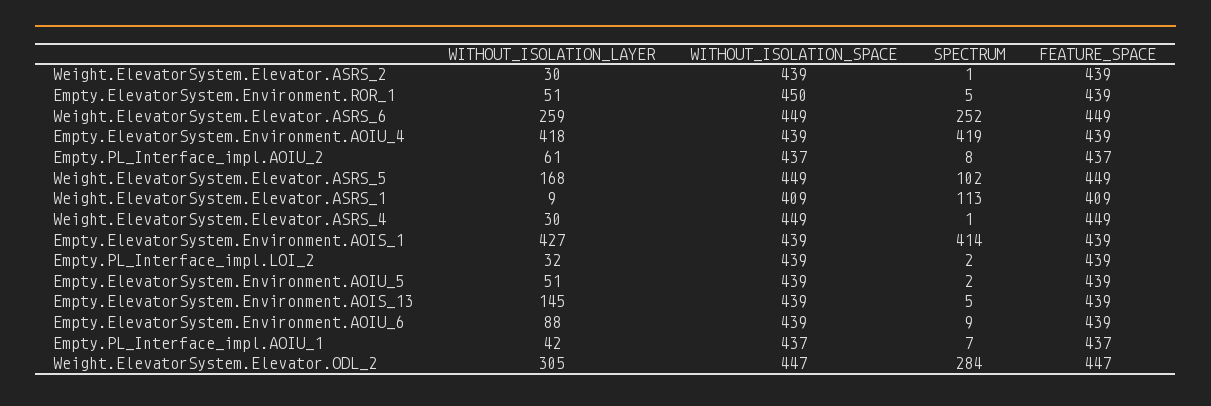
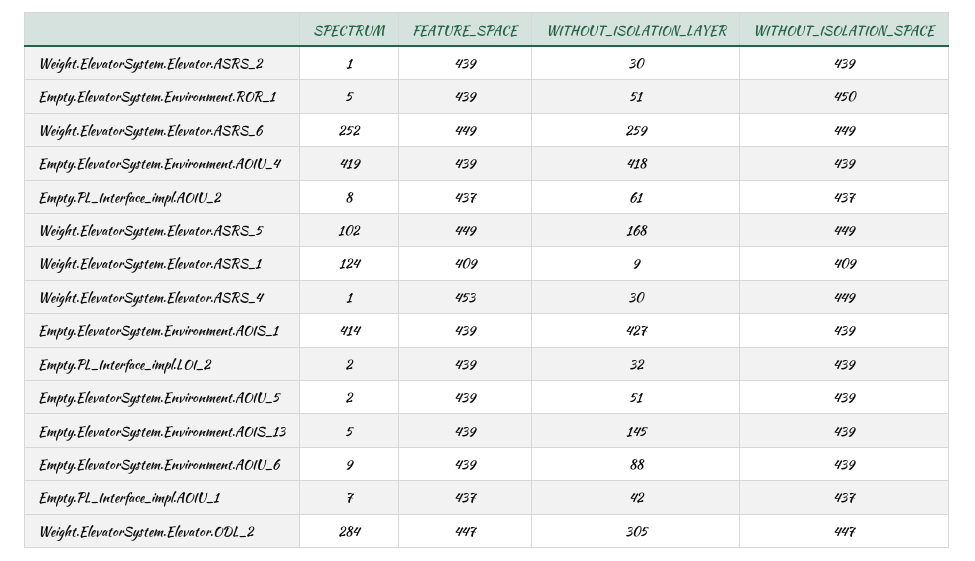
  {
    "WITHOUT_ISOLATION_LAYER": {
      "Weight.ElevatorSystem.Elevator.ASRS_2": 30,
      "Empty.ElevatorSystem.Environment.ROR_1": 51,
      "Weight.ElevatorSystem.Elevator.ASRS_6": 259,
      "Empty.ElevatorSystem.Environment.AOIU_4": 418,
      "Empty.PL_Interface_impl.AOIU_2": 61,
      "Weight.ElevatorSystem.Elevator.ASRS_5": 168,
      "Weight.ElevatorSystem.Elevator.ASRS_1": 9,
      "Weight.ElevatorSystem.Elevator.ASRS_4": 30,
      "Empty.ElevatorSystem.Environment.AOIS_1": 427,
      "Empty.PL_Interface_impl.LOI_2": 32,
      "Empty.ElevatorSystem.Environment.AOIU_5": 51,
      "Empty.ElevatorSystem.Environment.AOIS_13": 145,
      "Empty.ElevatorSystem.Environment.AOIU_6": 88,
      "Empty.PL_Interface_impl.AOIU_1": 42,
      "Weight.ElevatorSystem.Elevator.ODL_2": 305
    },
    "WITHOUT_ISOLATION_SPACE": {
      "Weight.ElevatorSystem.Elevator.ASRS_2": 439,
      "Empty.ElevatorSystem.Environment.ROR_1": 450,
      "Weight.ElevatorSystem.Elevator.ASRS_6": 449,
      "Empty.ElevatorSystem.Environment.AOIU_4": 439,
      "Empty.PL_Interface_impl.AOIU_2": 437,
      "Weight.ElevatorSystem.Elevator.ASRS_5": 449,
      "Weight.ElevatorSystem.Elevator.ASRS_1": 409,
      "Weight.ElevatorSystem.Elevator.ASRS_4": 449,
      "Empty.ElevatorSystem.Environment.AOIS_1": 439,
      "Empty.PL_Interface_impl.LOI_2": 439,
      "Empty.ElevatorSystem.Environment.AOIU_5": 439,
      "Empty.ElevatorSystem.Environment.AOIS_13": 439,
      "Empty.ElevatorSystem.Environment.AOIU_6": 439,
      "Empty.PL_Interface_impl.AOIU_1": 437,
      "Weight.ElevatorSystem.Elevator.ODL_2": 447
    },
    "SPECTRUM": {
      "Weight.ElevatorSystem.Elevator.ASRS_2": 1,
      "Empty.ElevatorSystem.Environment.ROR_1": 5,
      "Weight.ElevatorSystem.Elevator.ASRS_6": 252,
      "Empty.ElevatorSystem.Environment.AOIU_4": 419,
      "Empty.PL_Interface_impl.AOIU_2": 8,
      "Weight.ElevatorSystem.Elevator.ASRS_5": 102,
-     "Weight.ElevatorSystem.Elevator.ASRS_1": 113,
+     "Weight.ElevatorSystem.Elevator.ASRS_1": 124,
      "Weight.ElevatorSystem.Elevator.ASRS_4": 1,
      "Empty.ElevatorSystem.Environment.AOIS_1": 414,
      "Empty.PL_Interface_impl.LOI_2": 2,
      "Empty.ElevatorSystem.Environment.AOIU_5": 2,
      "Empty.ElevatorSystem.Environment.AOIS_13": 5,
      "Empty.ElevatorSystem.Environment.AOIU_6": 9,
      "Empty.PL_Interface_impl.AOIU_1": 7,
      "Weight.ElevatorSystem.Elevator.ODL_2": 284
    },
    "FEATURE_SPACE": {
      "Weight.ElevatorSystem.Elevator.ASRS_2": 439,
      "Empty.ElevatorSystem.Environment.ROR_1": 439,
      "Weight.ElevatorSystem.Elevator.ASRS_6": 449,
      "Empty.ElevatorSystem.Environment.AOIU_4": 439,
      "Empty.PL_Interface_impl.AOIU_2": 437,
      "Weight.ElevatorSystem.Elevator.ASRS_5": 449,
      "Weight.ElevatorSystem.Elevator.ASRS_1": 409,
-     "Weight.ElevatorSystem.Elevator.ASRS_4": 449,
+     "Weight.ElevatorSystem.Elevator.ASRS_4": 453,
      "Empty.ElevatorSystem.Environment.AOIS_1": 439,
      "Empty.PL_Interface_impl.LOI_2": 439,
      "Empty.ElevatorSystem.Environment.AOIU_5": 439,
      "Empty.ElevatorSystem.Environment.AOIS_13": 439,
      "Empty.ElevatorSystem.Environment.AOIU_6": 439,
      "Empty.PL_Interface_impl.AOIU_1": 437,
      "Weight.ElevatorSystem.Elevator.ODL_2": 447
    }
  }

